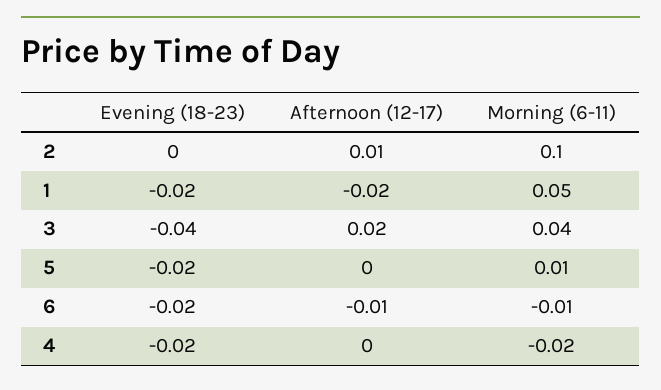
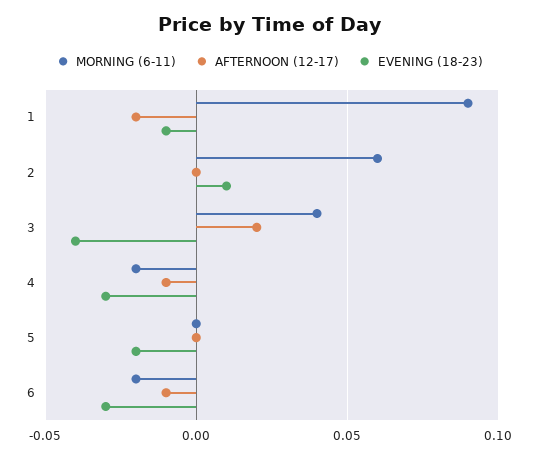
  {
    "Evening (18-23)": {
-     "2": 0,
+     "2": 0.01,
-     "1": -0.02,
+     "1": -0.01,
      "3": -0.04,
      "5": -0.02,
-     "6": -0.02,
+     "6": -0.03,
-     "4": -0.02
+     "4": -0.03
    },
    "Afternoon (12-17)": {
-     "2": 0.01,
+     "2": 0,
      "1": -0.02,
      "3": 0.02,
      "5": 0,
      "6": -0.01,
-     "4": 0
+     "4": -0.01
    },
    "Morning (6-11)": {
-     "2": 0.1,
+     "2": 0.06,
-     "1": 0.05,
+     "1": 0.09,
      "3": 0.04,
-     "5": 0.01,
+     "5": 0,
-     "6": -0.01,
+     "6": -0.02,
      "4": -0.02
    }
  }

